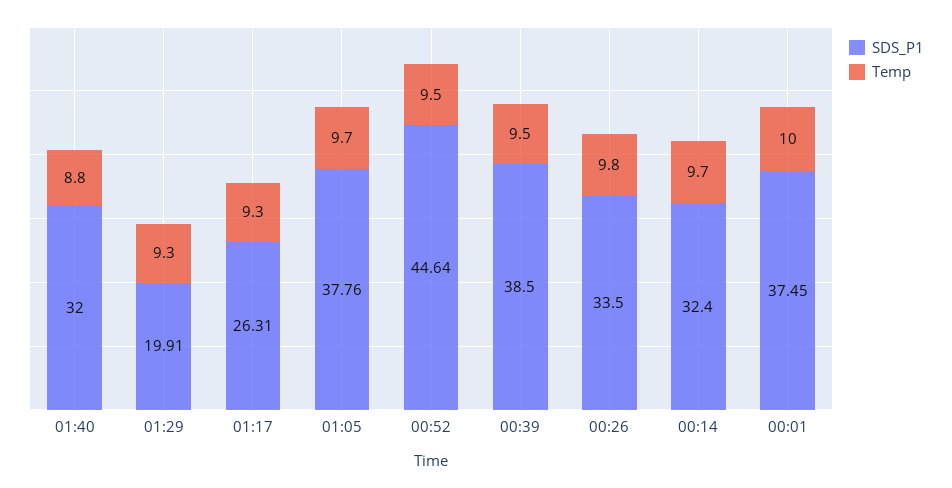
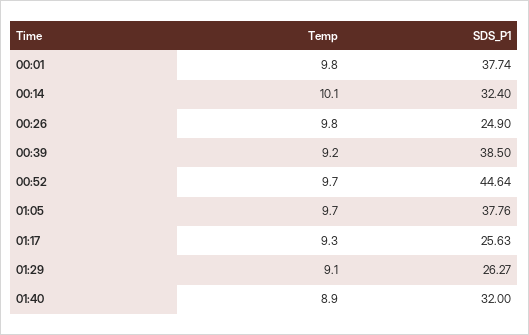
  {
    "SDS_P1": {
      "01:40": 32,
-     "01:29": 19.91,
+     "01:29": 26.27,
-     "01:17": 26.31,
+     "01:17": 25.63,
      "01:05": 37.76,
      "00:52": 44.64,
      "00:39": 38.5,
-     "00:26": 33.5,
+     "00:26": 24.9,
      "00:14": 32.4,
-     "00:01": 37.45
+     "00:01": 37.74
    },
    "Temp": {
-     "01:40": 8.8,
+     "01:40": 8.9,
-     "01:29": 9.3,
+     "01:29": 9.1,
      "01:17": 9.3,
      "01:05": 9.7,
-     "00:52": 9.5,
+     "00:52": 9.7,
-     "00:39": 9.5,
+     "00:39": 9.2,
      "00:26": 9.8,
-     "00:14": 9.7,
+     "00:14": 10.1,
-     "00:01": 10
+     "00:01": 9.8
    }
  }

